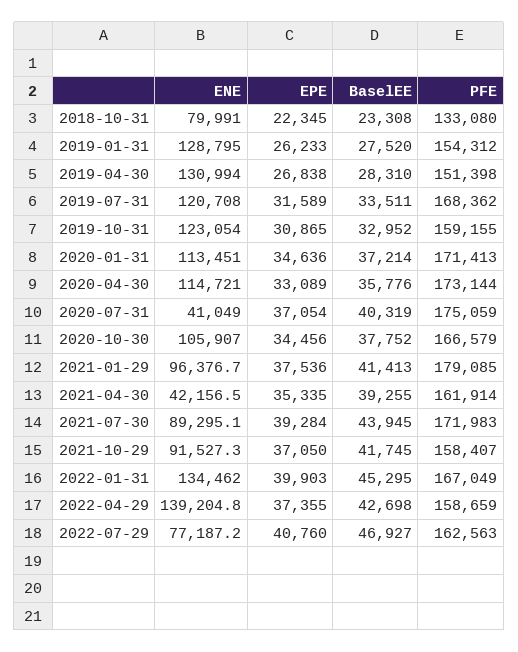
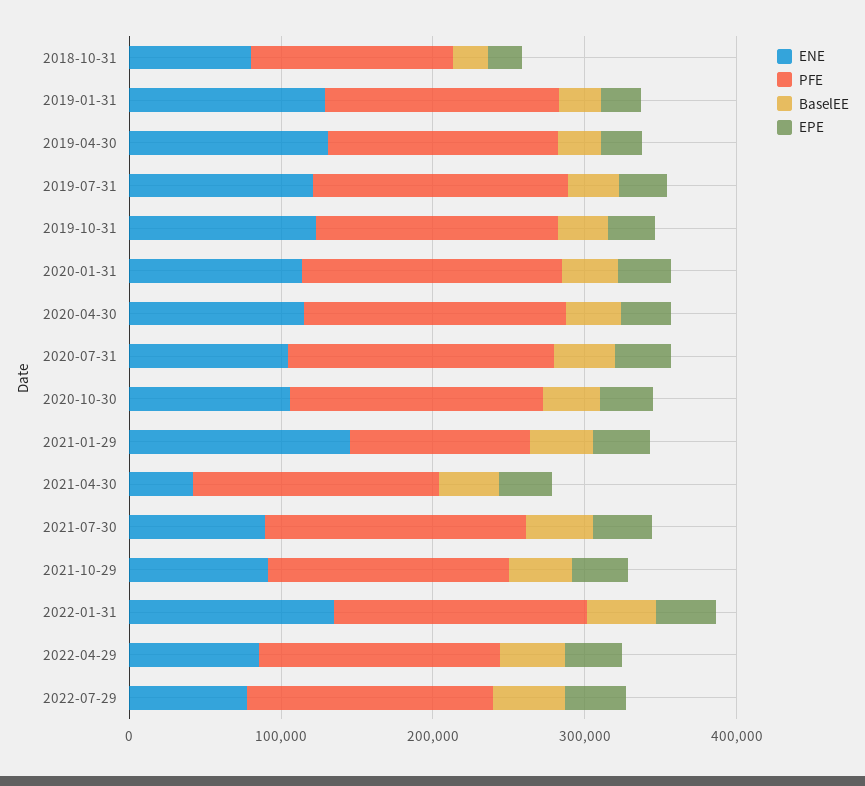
  {
    "ENE": {
      "2018-10-31": 79991,
      "2019-01-31": 128795,
      "2019-04-30": 130994,
      "2019-07-31": 120708,
      "2019-10-31": 123054,
      "2020-01-31": 113451,
      "2020-04-30": 114721,
-     "2020-07-31": 41049,
+     "2020-07-31": 100000,
      "2020-10-30": 105907,
-     "2021-01-29": 96376.7,
+     "2021-01-29": 140000,
      "2021-04-30": 42156.5,
      "2021-07-30": 89295.1,
      "2021-10-29": 91527.3,
      "2022-01-31": 134462,
-     "2022-04-29": 139204.8,
+     "2022-04-29": 80000,
      "2022-07-29": 77187.2
    },
    "EPE": {
      "2018-10-31": 22345,
      "2019-01-31": 26233,
      "2019-04-30": 26838,
      "2019-07-31": 31589,
      "2019-10-31": 30865,
      "2020-01-31": 34636,
      "2020-04-30": 33089,
      "2020-07-31": 37054,
      "2020-10-30": 34456,
      "2021-01-29": 37536,
      "2021-04-30": 35335,
      "2021-07-30": 39284,
      "2021-10-29": 37050,
      "2022-01-31": 39903,
      "2022-04-29": 37355,
      "2022-07-29": 40760
    },
    "BaselEE": {
      "2018-10-31": 23308,
      "2019-01-31": 27520,
      "2019-04-30": 28310,
      "2019-07-31": 33511,
      "2019-10-31": 32952,
      "2020-01-31": 37214,
      "2020-04-30": 35776,
      "2020-07-31": 40319,
      "2020-10-30": 37752,
      "2021-01-29": 41413,
      "2021-04-30": 39255,
      "2021-07-30": 43945,
      "2021-10-29": 41745,
      "2022-01-31": 45295,
      "2022-04-29": 42698,
      "2022-07-29": 46927
    },
    "PFE": {
      "2018-10-31": 133080,
      "2019-01-31": 154312,
      "2019-04-30": 151398,
      "2019-07-31": 168362,
      "2019-10-31": 159155,
      "2020-01-31": 171413,
      "2020-04-30": 173144,
      "2020-07-31": 175059,
      "2020-10-30": 166579,
-     "2021-01-29": 179085,
+     "2021-01-29": 120000,
      "2021-04-30": 161914,
      "2021-07-30": 171983,
      "2021-10-29": 158407,
      "2022-01-31": 167049,
      "2022-04-29": 158659,
      "2022-07-29": 162563
    }
  }

